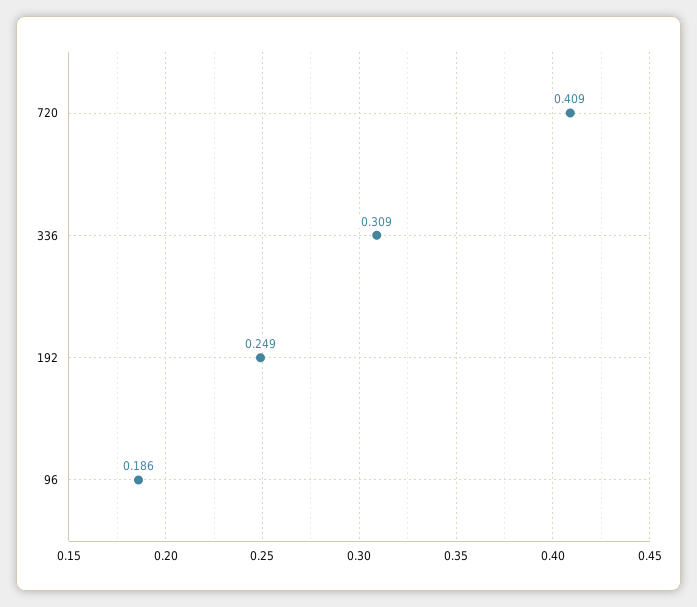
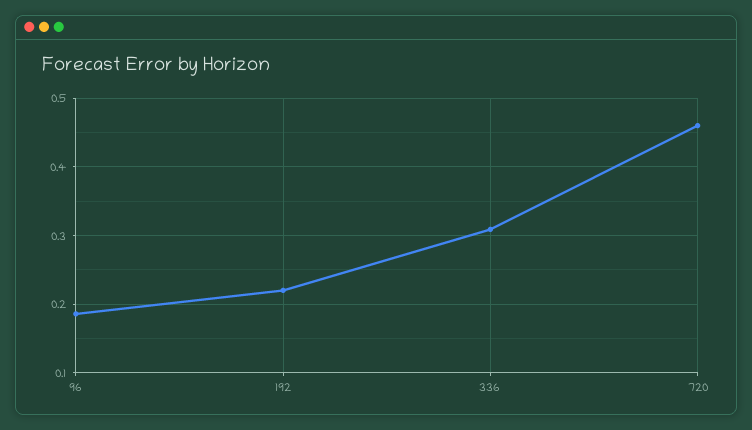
  {
-   "720": 0.409,
+   "720": 0.46,
    "336": 0.309,
-   "192": 0.249,
+   "192": 0.22,
    "96": 0.186
  }

